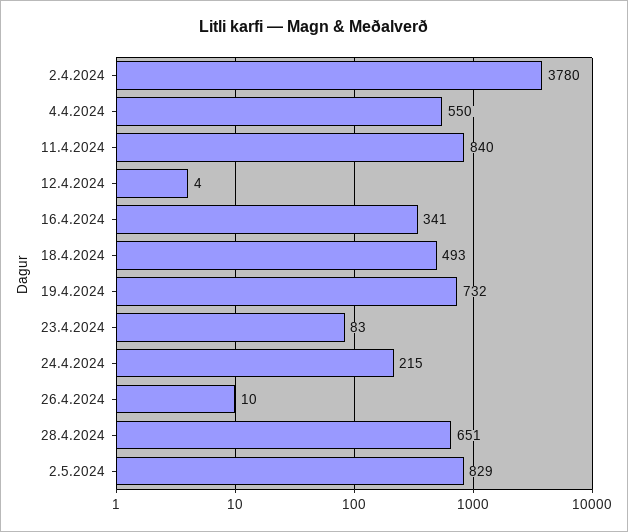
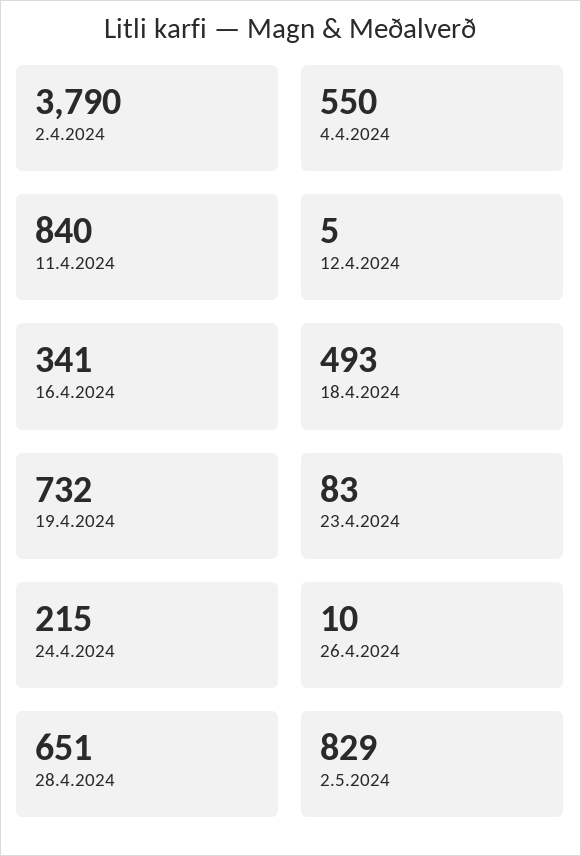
  {
-   "2.4.2024": 3780,
+   "2.4.2024": 3790,
    "4.4.2024": 550,
    "11.4.2024": 840,
-   "12.4.2024": 4,
+   "12.4.2024": 5,
    "16.4.2024": 341,
    "18.4.2024": 493,
    "19.4.2024": 732,
    "23.4.2024": 83,
    "24.4.2024": 215,
    "26.4.2024": 10,
    "28.4.2024": 651,
    "2.5.2024": 829
  }

